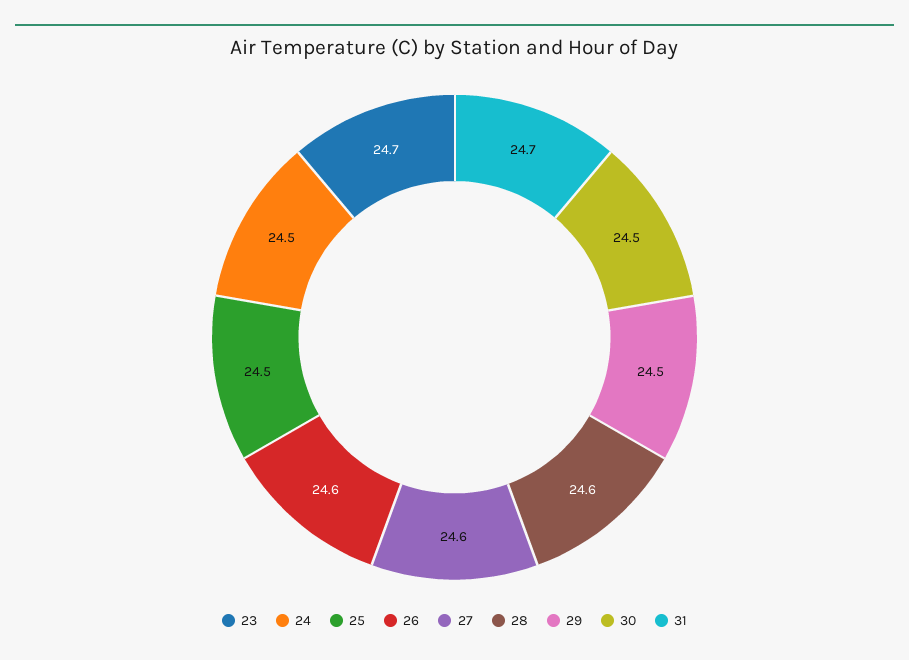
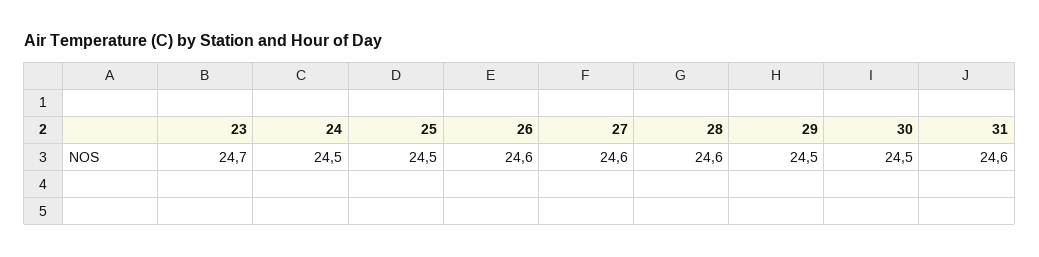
  {
    "23": 24.7,
    "24": 24.5,
    "25": 24.5,
    "26": 24.6,
    "27": 24.6,
    "28": 24.6,
    "29": 24.5,
    "30": 24.5,
-   "31": 24.7
+   "31": 24.6
  }

